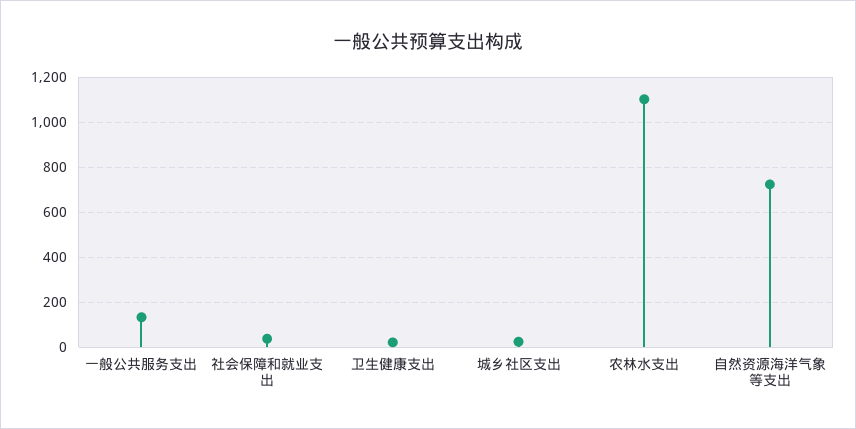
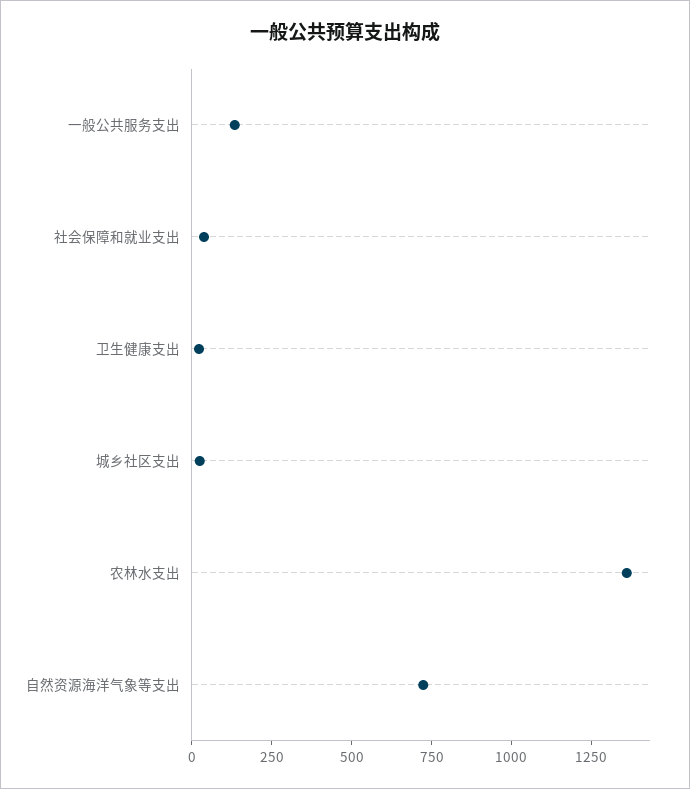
  {
    "一般公共服务支出": 150,
    "社会保障和就业支出": 50,
    "卫生健康支出": 0,
    "城乡社区支出": 50,
-   "农林水支出": 1100,
+   "农林水支出": 1350,
    "自然资源海洋气象等支出": 700
  }

